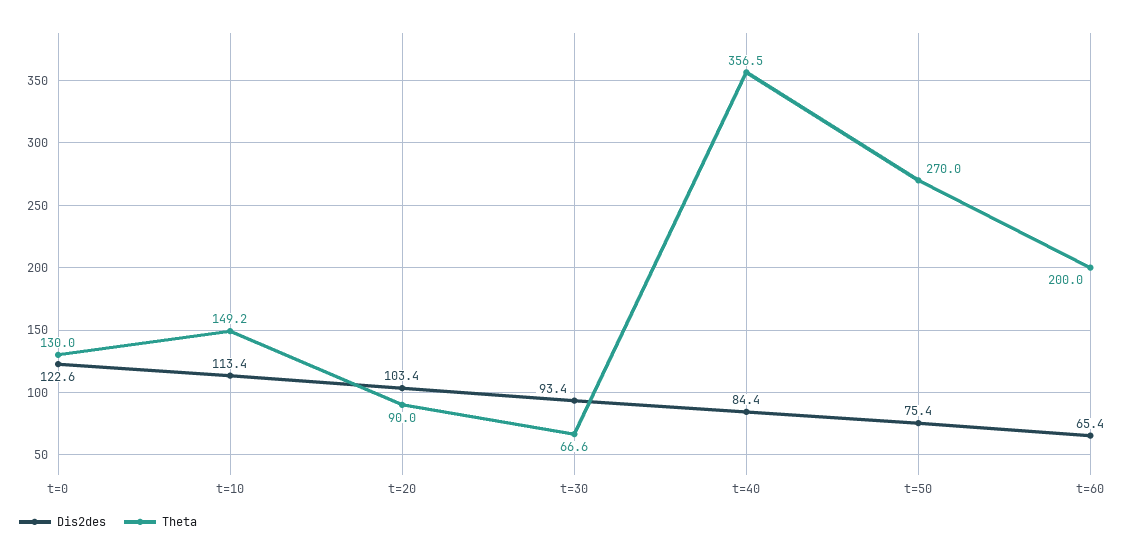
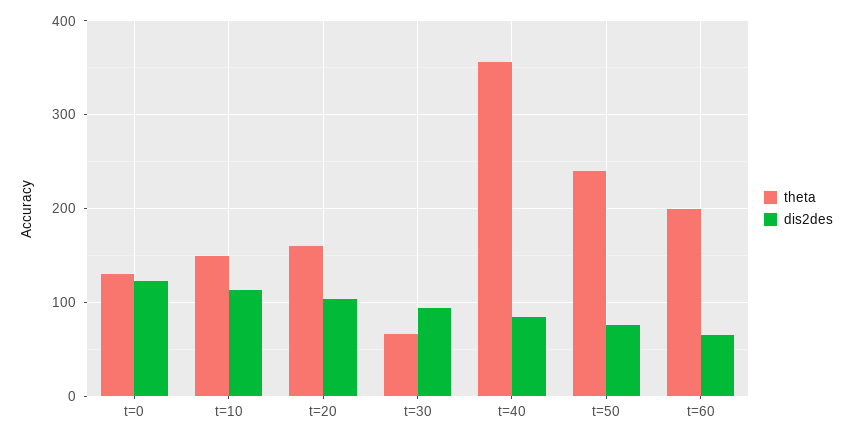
  {
    "Dis2des": {
      "t=0": 122.6,
      "t=10": 113.4,
      "t=20": 103.4,
      "t=30": 93.4,
      "t=40": 84.4,
      "t=50": 75.4,
      "t=60": 65.4
    },
    "Theta": {
      "t=0": 130,
      "t=10": 149.2,
-     "t=20": 90,
+     "t=20": 160,
      "t=30": 66.6,
      "t=40": 356.5,
-     "t=50": 270,
+     "t=50": 240,
      "t=60": 200
    }
  }

